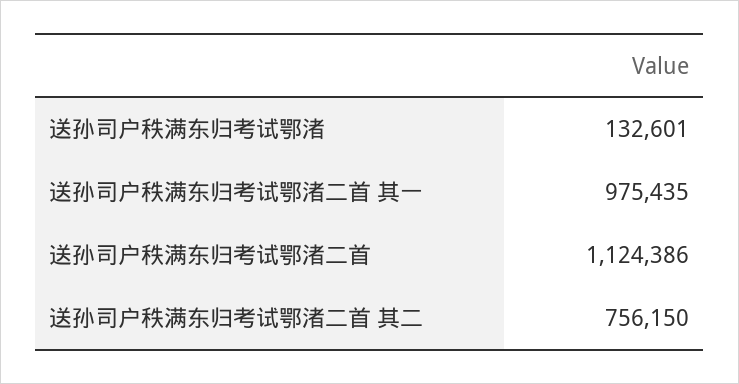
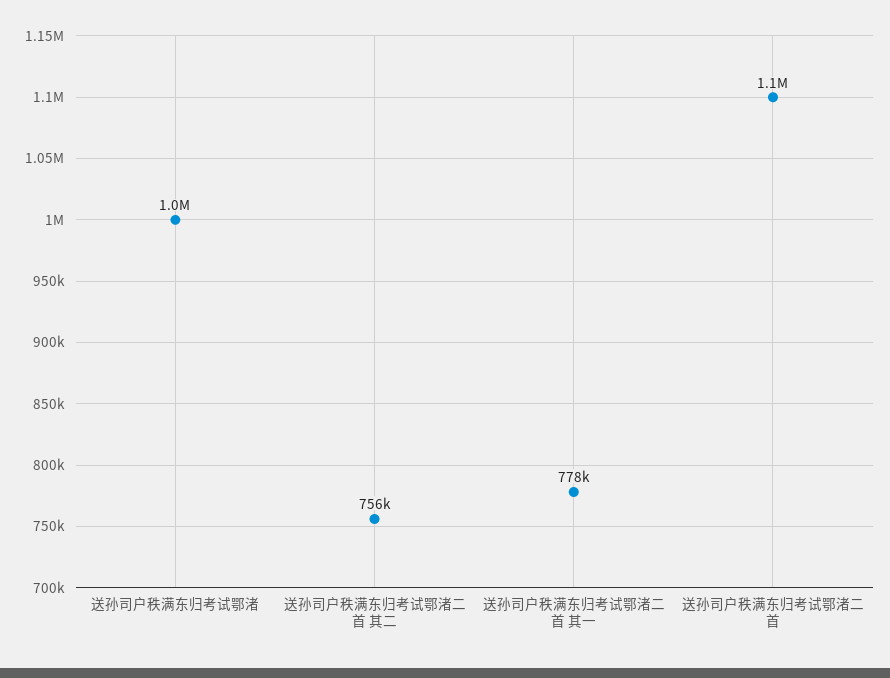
  {
-   "送孙司户秩满东归考试鄂渚": 132601,
+   "送孙司户秩满东归考试鄂渚": 1000000,
-   "送孙司户秩满东归考试鄂渚二首 其一": 975435,
+   "送孙司户秩满东归考试鄂渚二首 其一": 778000,
    "送孙司户秩满东归考试鄂渚二首": 1124386,
    "送孙司户秩满东归考试鄂渚二首 其二": 756150
  }

